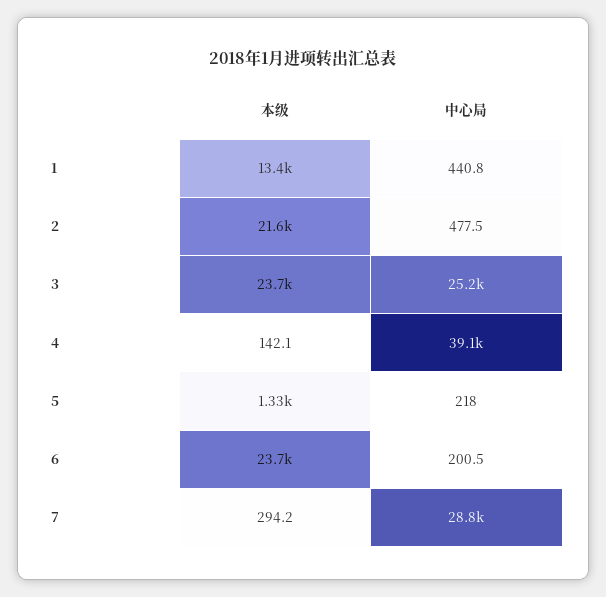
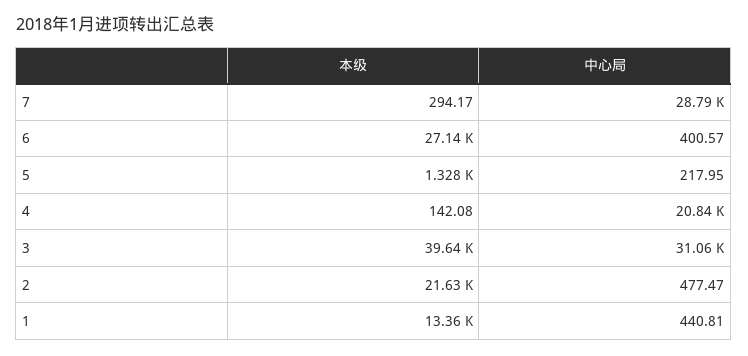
  {
    "本级": {
      "1": 13360,
      "2": 21630,
-     "3": 23700,
+     "3": 39640,
      "4": 142.08,
      "5": 1328,
-     "6": 23700,
+     "6": 27140,
      "7": 294.17
    },
    "中心局": {
      "1": 440.81,
      "2": 477.47,
-     "3": 25200,
+     "3": 31060,
-     "4": 39100,
+     "4": 20840,
      "5": 217.95,
-     "6": 200.5,
+     "6": 400.57,
      "7": 28790
    }
  }

